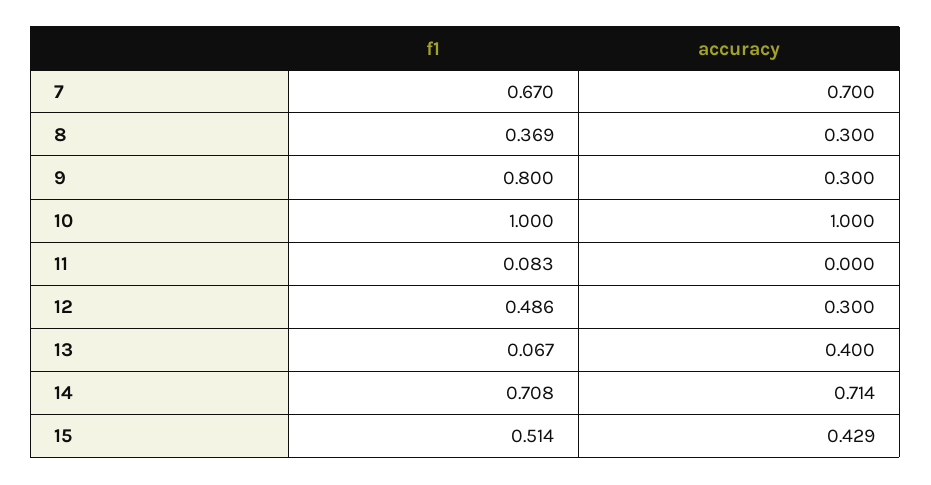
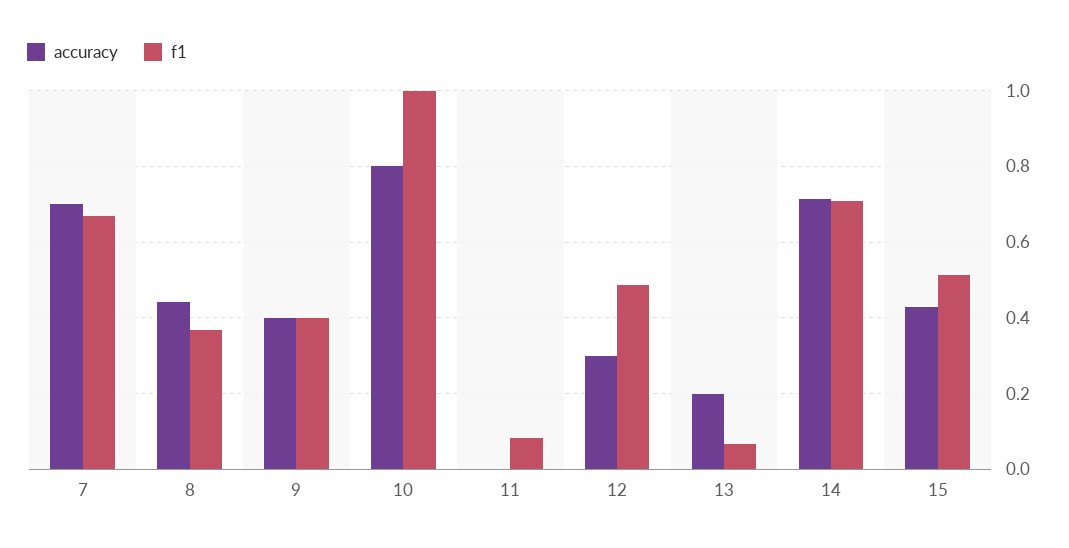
  {
    "f1": {
      "7": 0.67,
      "8": 0.369,
-     "9": 0.8,
+     "9": 0.4,
      "10": 1,
      "11": 0.083,
      "12": 0.486,
      "13": 0.067,
      "14": 0.708,
      "15": 0.514
    },
    "accuracy": {
      "7": 0.7,
-     "8": 0.3,
+     "8": 0.44,
-     "9": 0.3,
+     "9": 0.4,
-     "10": 1,
+     "10": 0.8,
      "11": 0,
      "12": 0.3,
-     "13": 0.4,
+     "13": 0.2,
      "14": 0.714,
      "15": 0.429
    }
  }

